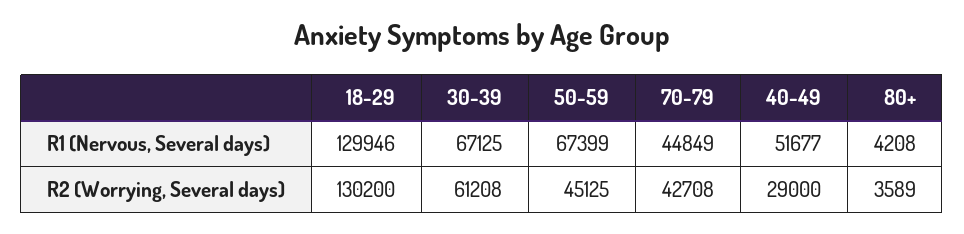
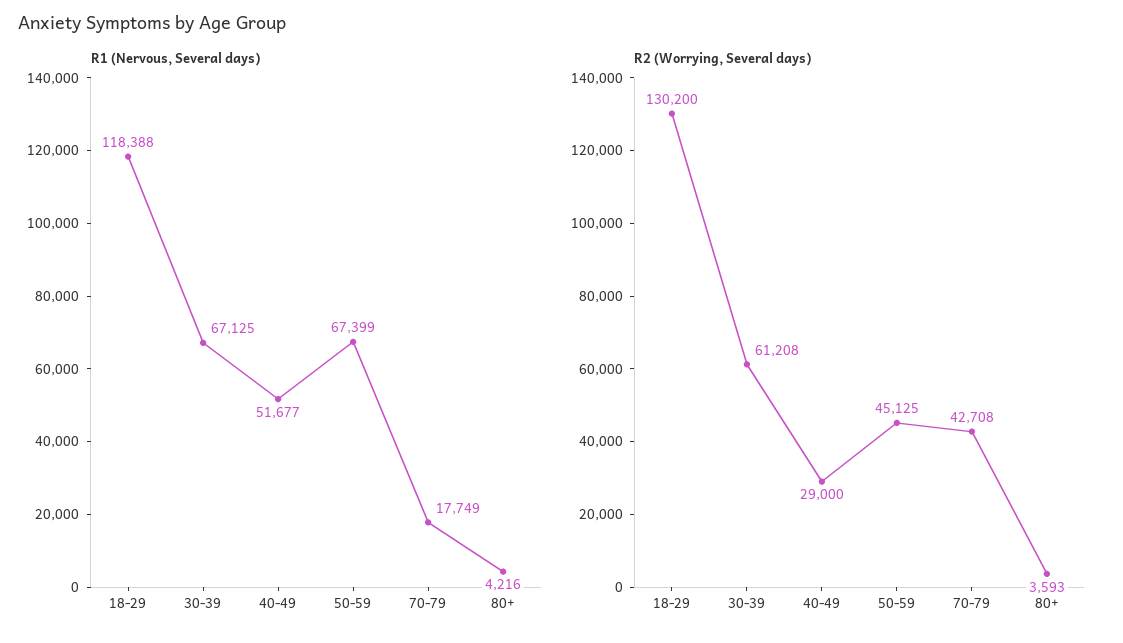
  {
    "R1 (Nervous, Several days)": {
-     "18-29": 129946,
+     "18-29": 118388,
      "30-39": 67125,
      "50-59": 67399,
-     "70-79": 44849,
+     "70-79": 17749,
      "40-49": 51677,
-     "80+": 4208
+     "80+": 4216
    },
    "R2 (Worrying, Several days)": {
      "18-29": 130200,
      "30-39": 61208,
      "50-59": 45125,
      "70-79": 42708,
      "40-49": 29000,
-     "80+": 3589
+     "80+": 3593
    }
  }

